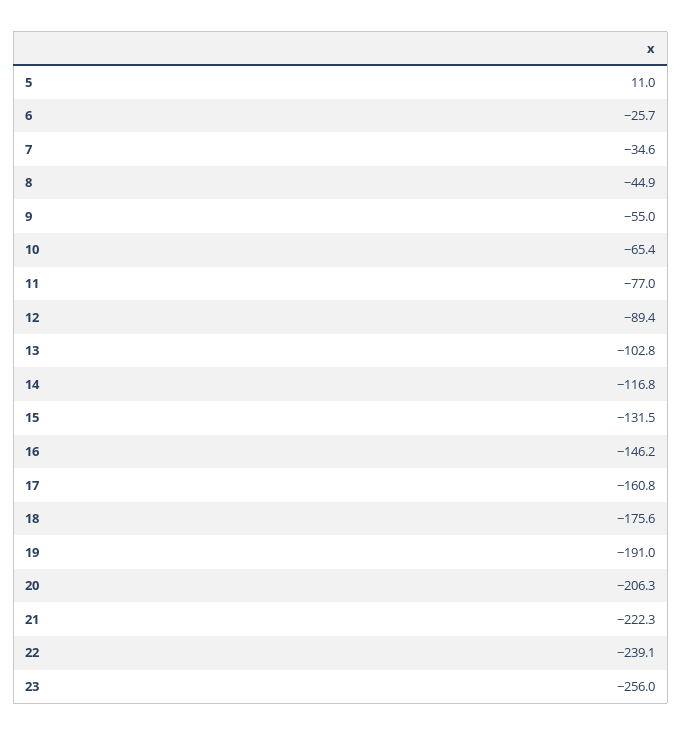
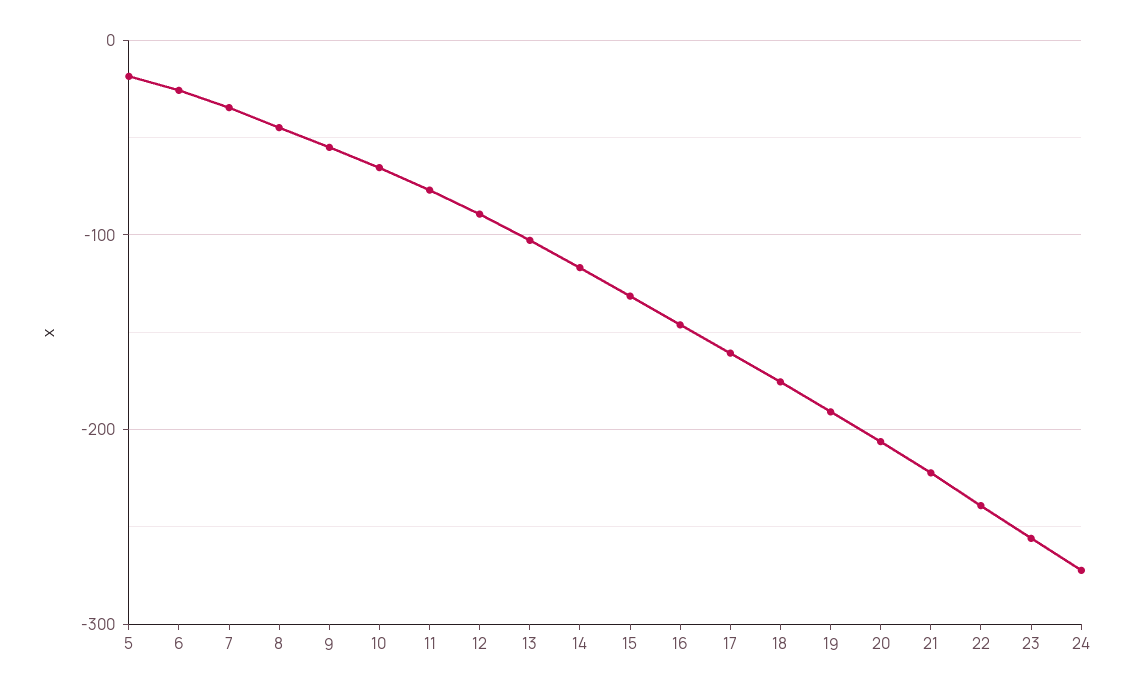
  {
-   "5": 11,
+   "5": -20,
    "6": -25.7,
    "7": -34.6,
    "8": -44.9,
    "9": -55,
    "10": -65.4,
    "11": -77,
    "12": -89.4,
    "13": -102.8,
    "14": -116.8,
    "15": -131.5,
    "16": -146.2,
    "17": -160.8,
    "18": -175.6,
    "19": -191,
    "20": -206.3,
    "21": -222.3,
    "22": -239.1,
-   "23": -256
+   "23": -256,
+   "24": -270
  }

